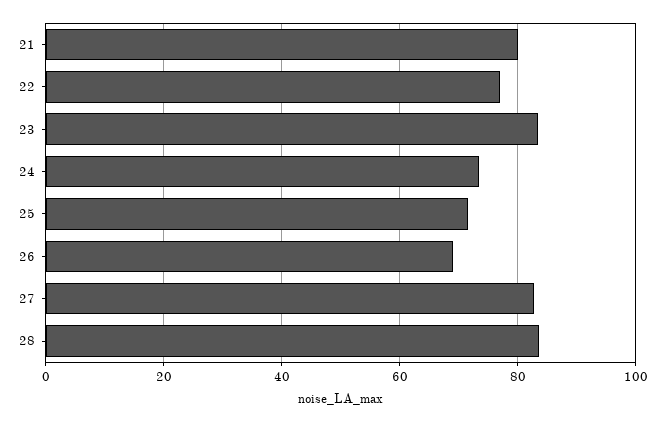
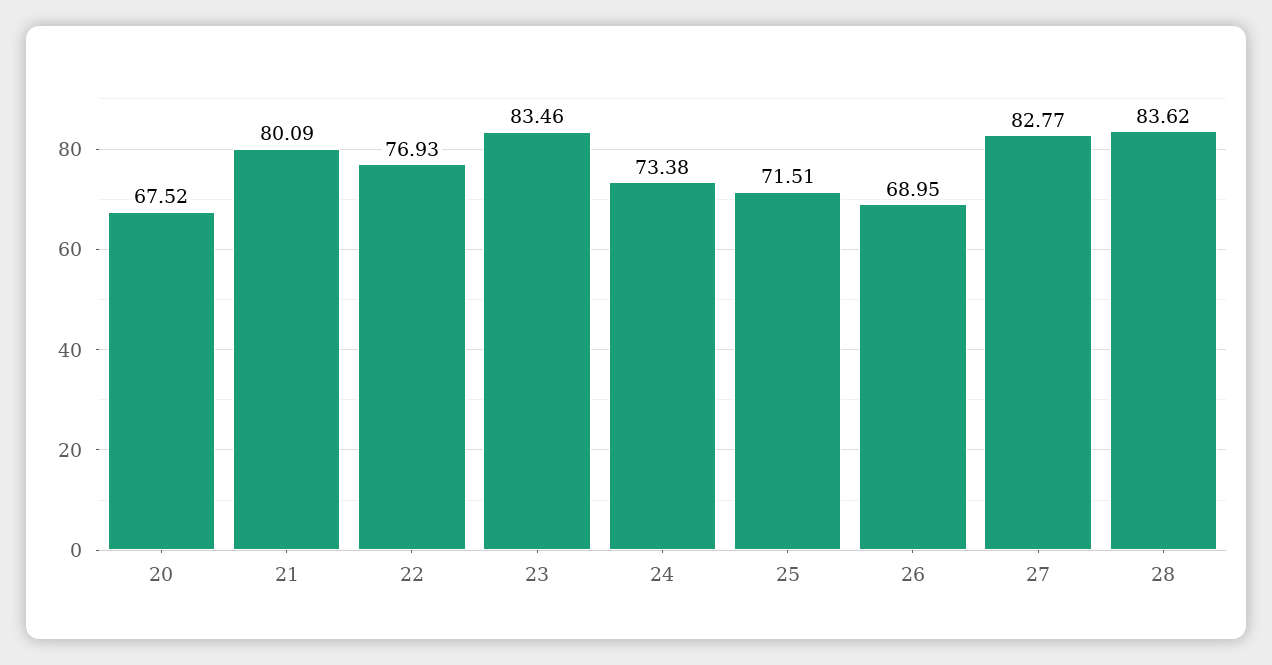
  {
    "21": 80.09,
    "22": 76.93,
    "23": 83.46,
    "24": 73.38,
    "25": 71.51,
    "26": 68.95,
    "27": 82.77,
-   "28": 83.62
+   "28": 83.62,
+   "20": 67.52
  }

